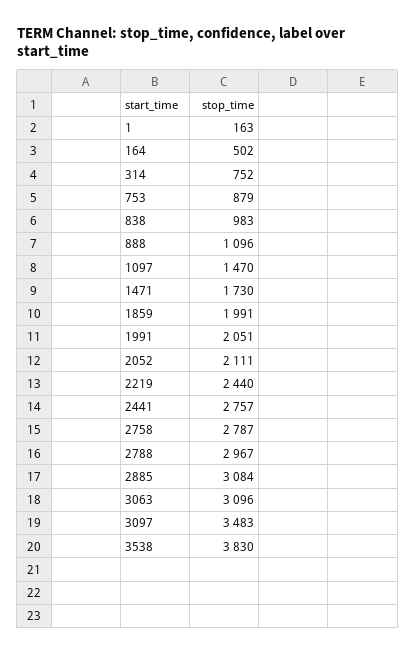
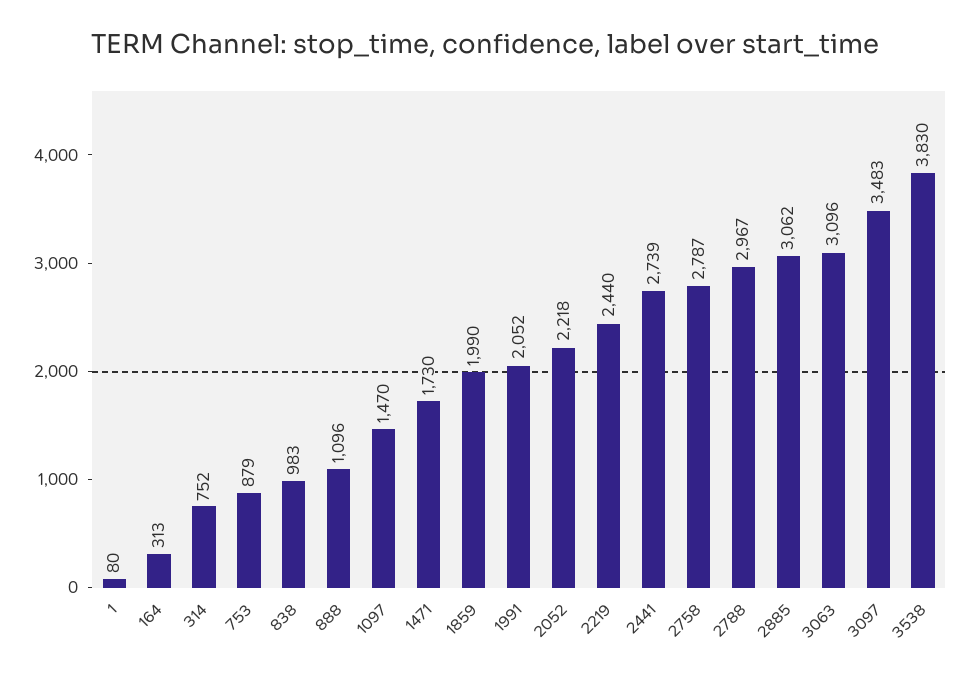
  {
-   "1": 163,
+   "1": 80,
-   "164": 502,
+   "164": 313,
    "314": 752,
    "753": 879,
    "838": 983,
    "888": 1096,
    "1097": 1470,
    "1471": 1730,
-   "1859": 1991,
+   "1859": 1990,
-   "1991": 2051,
+   "1991": 2052,
-   "2052": 2111,
+   "2052": 2218,
    "2219": 2440,
-   "2441": 2757,
+   "2441": 2739,
    "2758": 2787,
    "2788": 2967,
-   "2885": 3084,
+   "2885": 3062,
    "3063": 3096,
    "3097": 3483,
    "3538": 3830
  }

